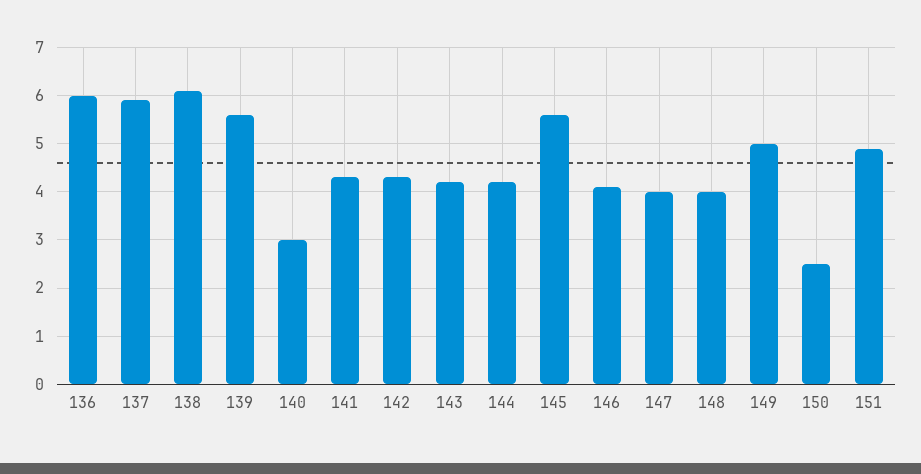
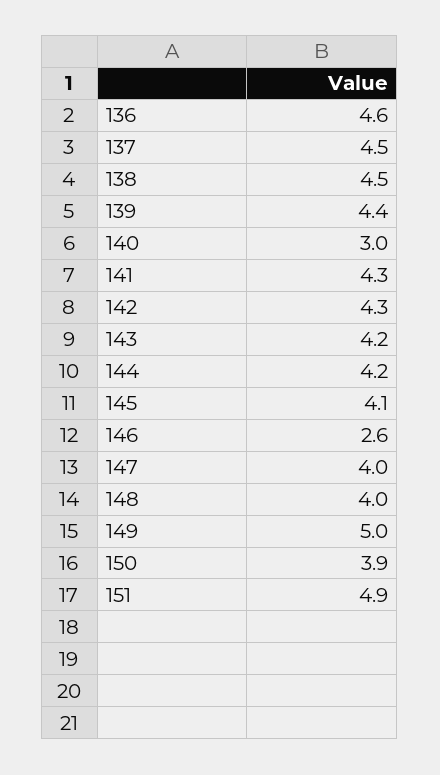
  {
-   "136": 6,
+   "136": 4.6,
-   "137": 6,
+   "137": 4.5,
-   "138": 6,
+   "138": 4.5,
-   "139": 5.5,
+   "139": 4.4,
    "140": 3,
    "141": 4.3,
    "142": 4.3,
    "143": 4.2,
    "144": 4.2,
-   "145": 5.5,
+   "145": 4.1,
-   "146": 4,
+   "146": 2.6,
    "147": 4,
    "148": 4,
    "149": 5,
-   "150": 2.5,
+   "150": 3.9,
    "151": 4.9
  }

